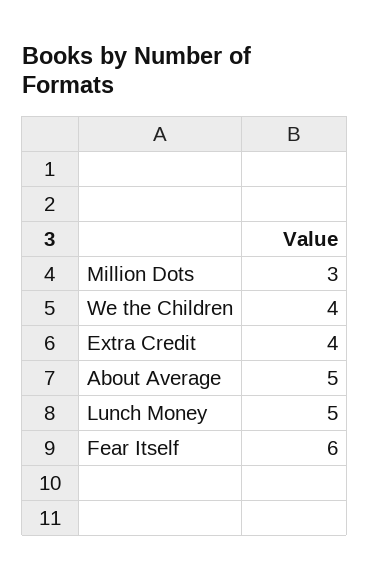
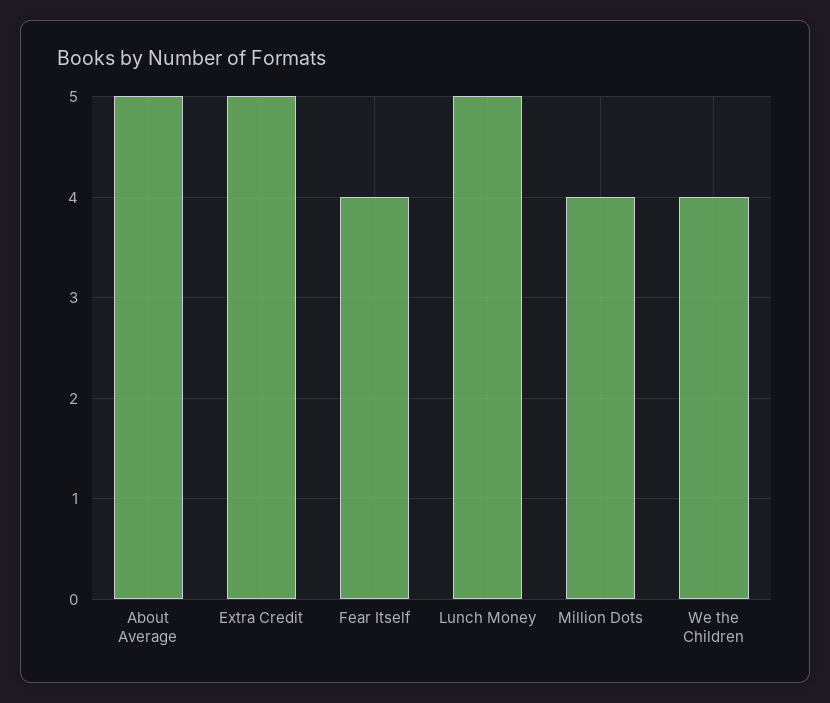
  {
-   "Million Dots": 3,
+   "Million Dots": 4,
    "We the Children": 4,
-   "Extra Credit": 4,
+   "Extra Credit": 5,
    "About Average": 5,
    "Lunch Money": 5,
-   "Fear Itself": 6
+   "Fear Itself": 4
  }

